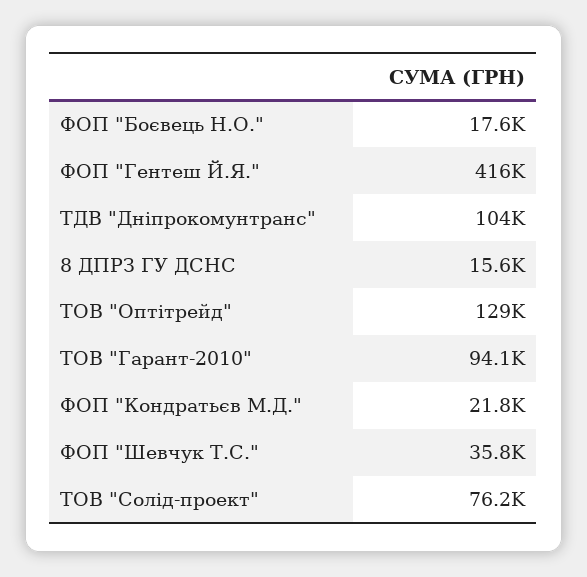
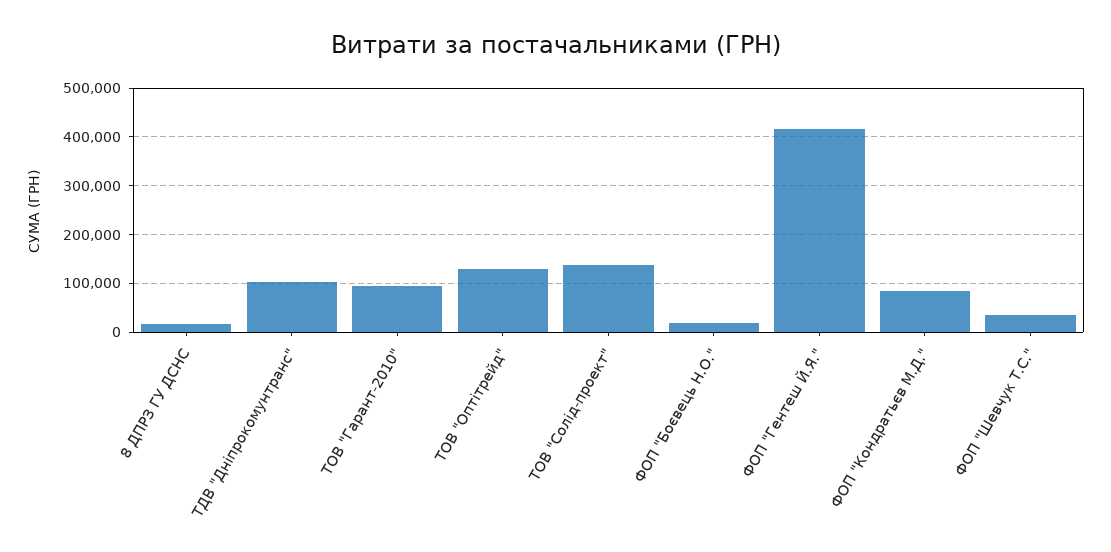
  {
    "ФОП \"Боєвець Н.О.\"": 17600,
    "ФОП \"Гентеш Й.Я.\"": 416000,
    "ТДВ \"Дніпрокомунтранс\"": 104000,
    "8 ДПРЗ ГУ ДСНС": 15600,
    "ТОВ \"Оптітрейд\"": 129000,
    "ТОВ \"Гарант-2010\"": 94100,
-   "ФОП \"Кондратьєв М.Д.\"": 21800,
+   "ФОП \"Кондратьєв М.Д.\"": 80000,
    "ФОП \"Шевчук Т.С.\"": 35800,
-   "ТОВ \"Солід-проект\"": 76200
+   "ТОВ \"Солід-проект\"": 140000
  }

